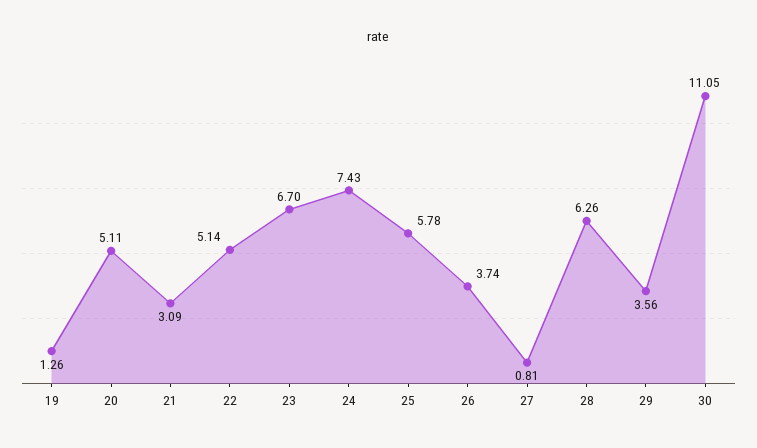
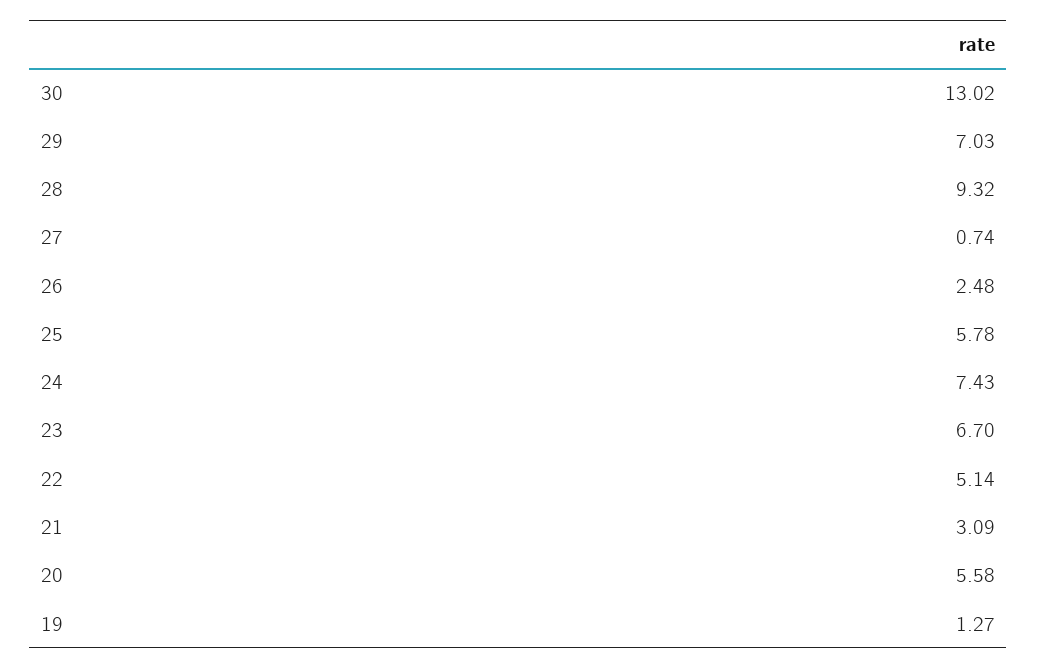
  {
-   "19": 1.26,
+   "19": 1.27,
-   "20": 5.11,
+   "20": 5.58,
    "21": 3.09,
    "22": 5.14,
    "23": 6.7,
    "24": 7.43,
    "25": 5.78,
-   "26": 3.74,
+   "26": 2.48,
-   "27": 0.81,
+   "27": 0.74,
-   "28": 6.26,
+   "28": 9.32,
-   "29": 3.56,
+   "29": 7.03,
-   "30": 11.05
+   "30": 13.02
  }

